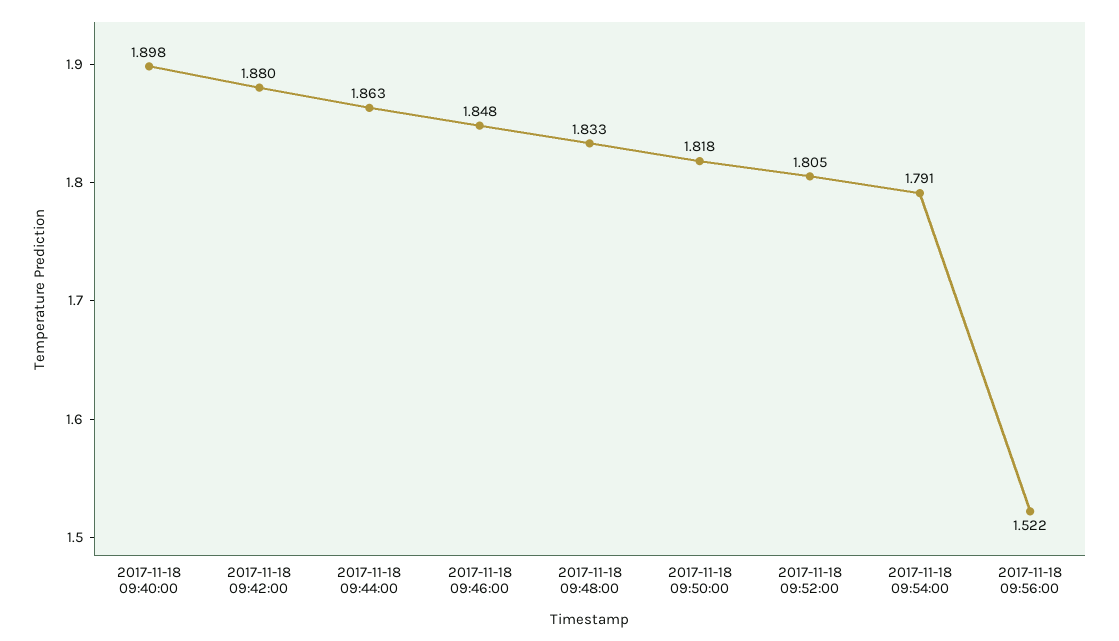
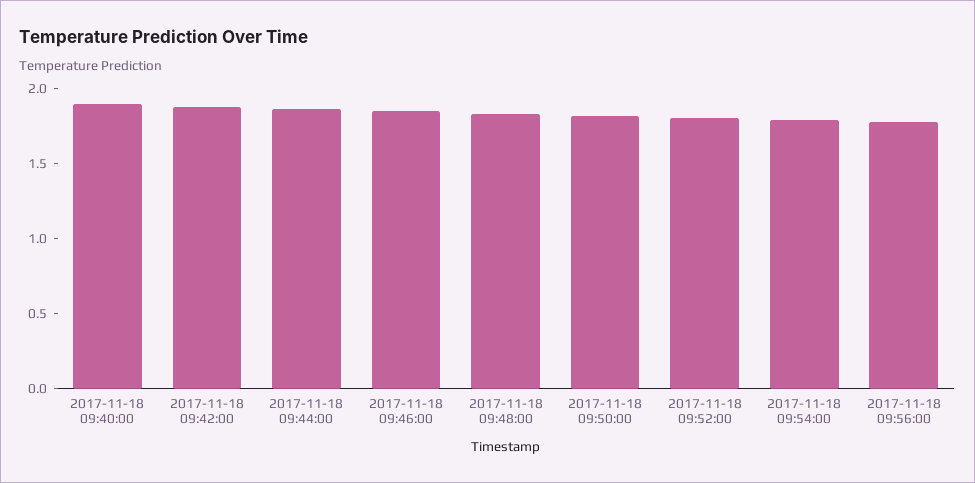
  {
    "2017-11-18 09:40:00": 1.898,
    "2017-11-18 09:42:00": 1.88,
    "2017-11-18 09:44:00": 1.863,
    "2017-11-18 09:46:00": 1.848,
    "2017-11-18 09:48:00": 1.833,
    "2017-11-18 09:50:00": 1.818,
    "2017-11-18 09:52:00": 1.805,
    "2017-11-18 09:54:00": 1.791,
-   "2017-11-18 09:56:00": 1.522
+   "2017-11-18 09:56:00": 1.8
  }

